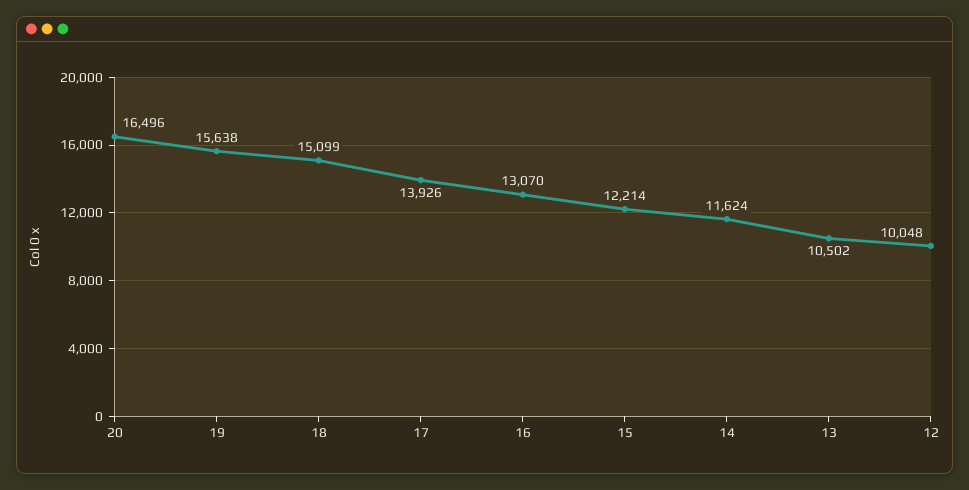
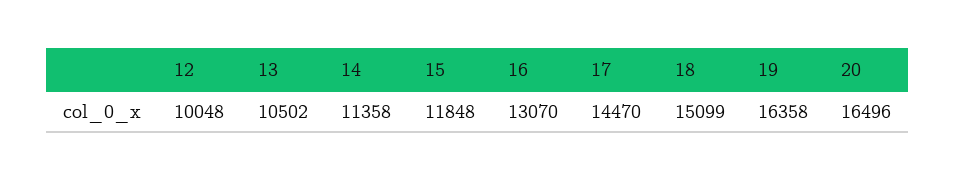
  {
    "20": 16496,
-   "19": 15638,
+   "19": 16358,
    "18": 15099,
-   "17": 13926,
+   "17": 14470,
    "16": 13070,
-   "15": 12214,
+   "15": 11848,
-   "14": 11624,
+   "14": 11358,
    "13": 10502,
    "12": 10048
  }

